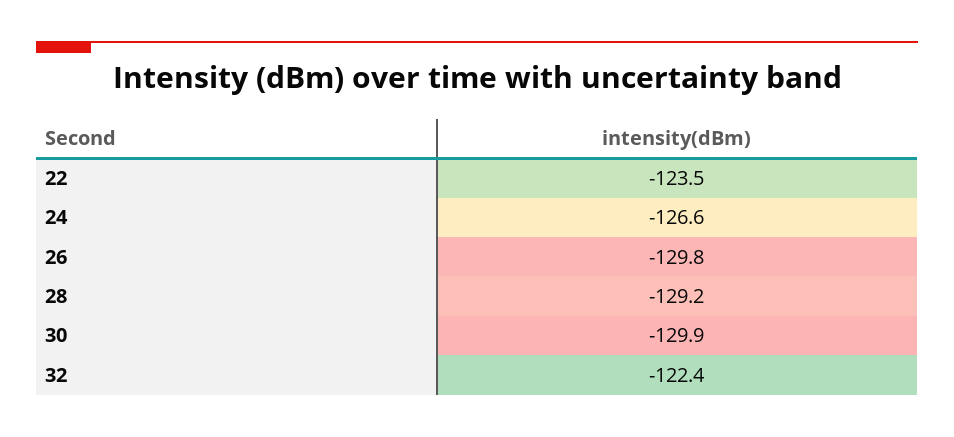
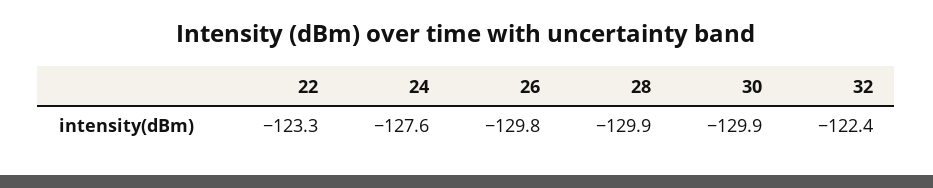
  {
-   "22": -123.5,
+   "22": -123.3,
-   "24": -126.6,
+   "24": -127.6,
    "26": -129.8,
-   "28": -129.2,
+   "28": -129.9,
    "30": -129.9,
    "32": -122.4
  }

